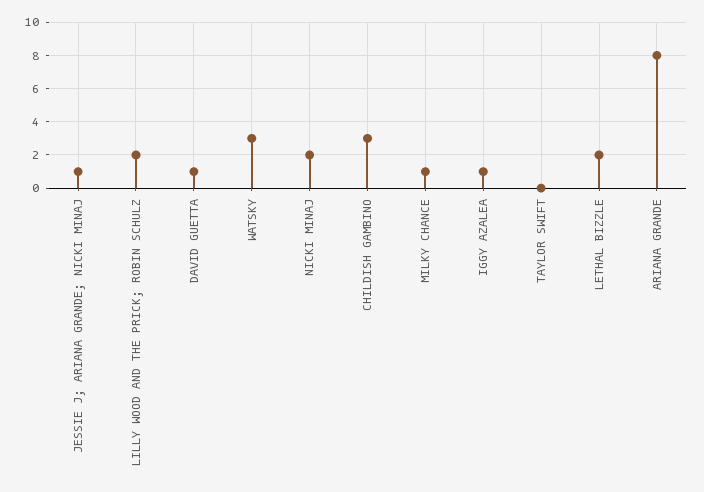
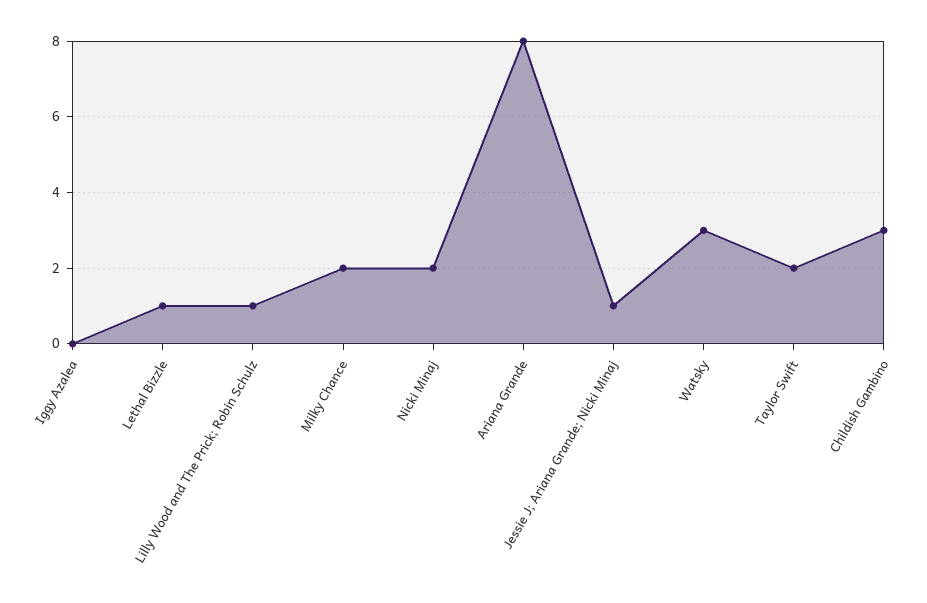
  {
    "JESSIE J; ARIANA GRANDE; NICKI MINAJ": 1,
-   "LILLY WOOD AND THE PRICK; ROBIN SCHULZ": 2,
+   "LILLY WOOD AND THE PRICK; ROBIN SCHULZ": 1,
-   "DAVID GUETTA": 1,
    "WATSKY": 3,
    "NICKI MINAJ": 2,
    "CHILDISH GAMBINO": 3,
-   "MILKY CHANCE": 1,
+   "MILKY CHANCE": 2,
-   "IGGY AZALEA": 1,
+   "IGGY AZALEA": 0,
-   "TAYLOR SWIFT": 0,
+   "TAYLOR SWIFT": 2,
-   "LETHAL BIZZLE": 2,
+   "LETHAL BIZZLE": 1,
    "ARIANA GRANDE": 8
  }

